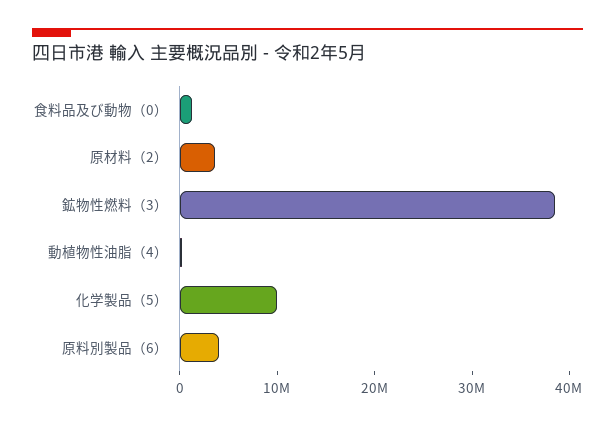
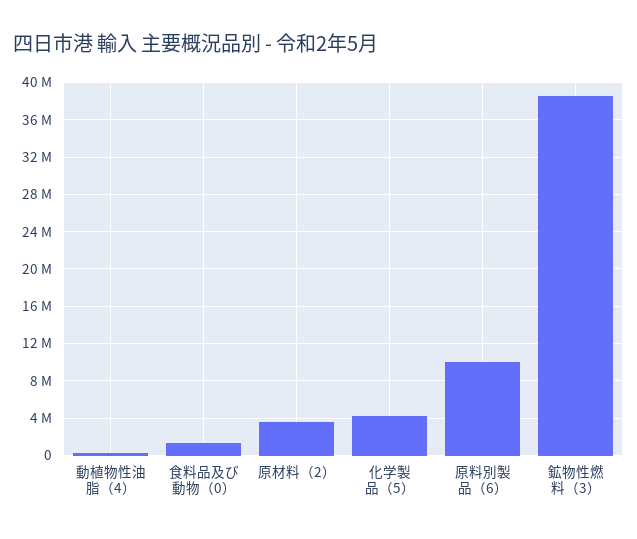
  {
    "食料品及び動物（0）": 1000000,
    "原材料（2）": 4000000,
    "鉱物性燃料（3）": 39000000,
    "動植物性油脂（4）": 0,
-   "化学製品（5）": 10000000,
+   "化学製品（5）": 4000000,
-   "原料別製品（6）": 4000000
+   "原料別製品（6）": 10000000
  }

